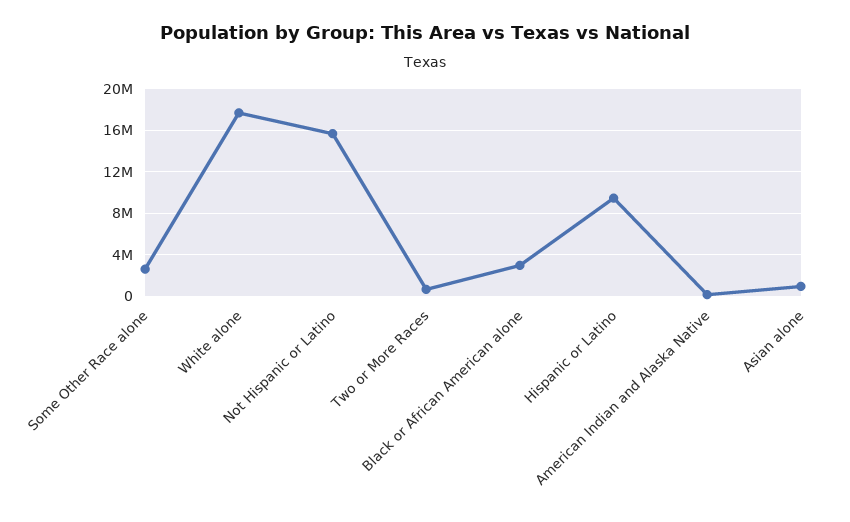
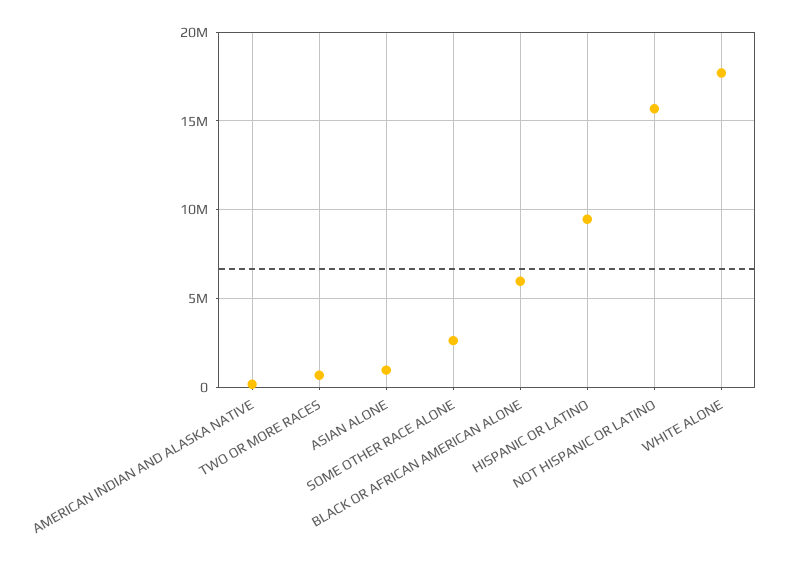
  {
    "Some Other Race alone": 2500000,
    "White alone": 17500000,
    "Not Hispanic or Latino": 15500000,
    "Two or More Races": 500000,
-   "Black or African American alone": 3000000,
+   "Black or African American alone": 6000000,
    "Hispanic or Latino": 9500000,
    "American Indian and Alaska Native": 0,
    "Asian alone": 1000000
  }

